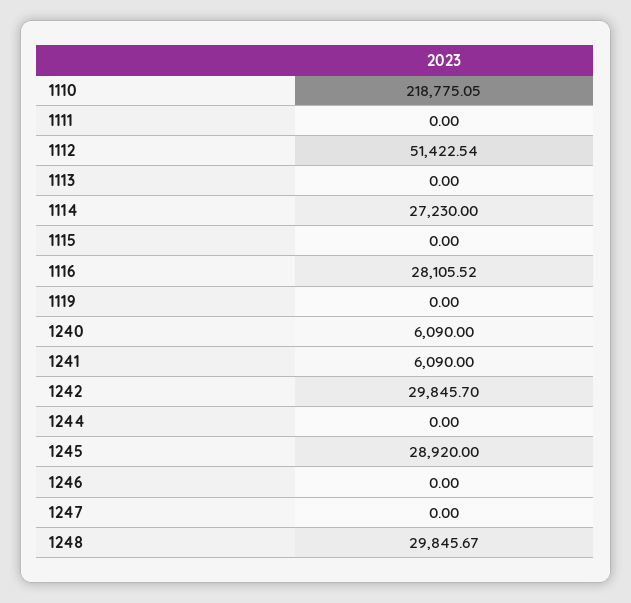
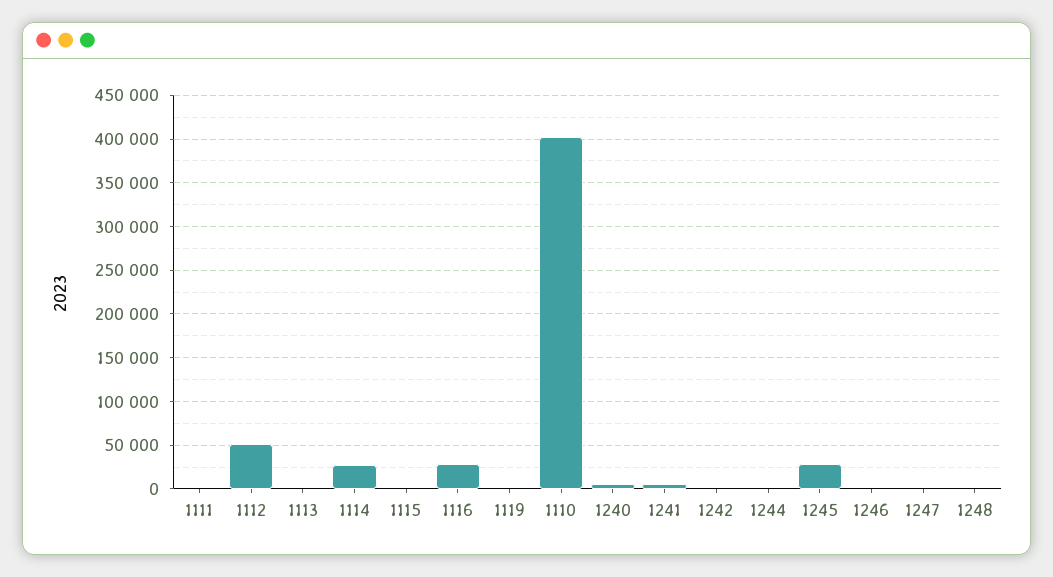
  {
-   "1110": 218775.05,
+   "1110": 400000,
    "1111": 0,
    "1112": 51422.54,
    "1113": 0,
    "1114": 27230,
    "1115": 0,
    "1116": 28105.52,
    "1119": 0,
    "1240": 6090,
    "1241": 6090,
-   "1242": 29845.7,
+   "1242": 0,
    "1244": 0,
    "1245": 28920,
    "1246": 0,
    "1247": 0,
-   "1248": 29845.67
+   "1248": 0
  }

